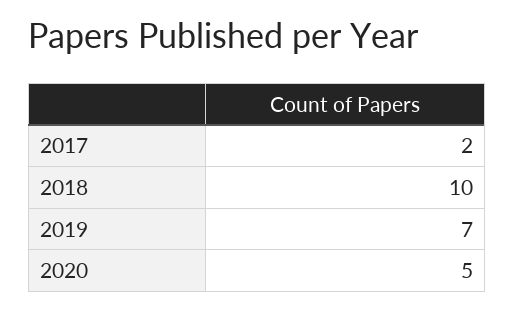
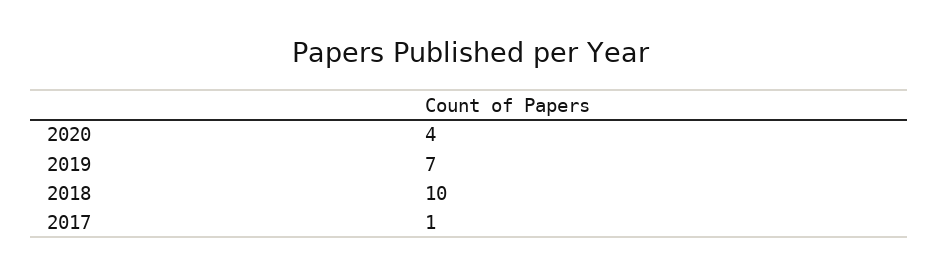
  {
-   "2017": 2,
+   "2017": 1,
    "2018": 10,
    "2019": 7,
-   "2020": 5
+   "2020": 4
  }

